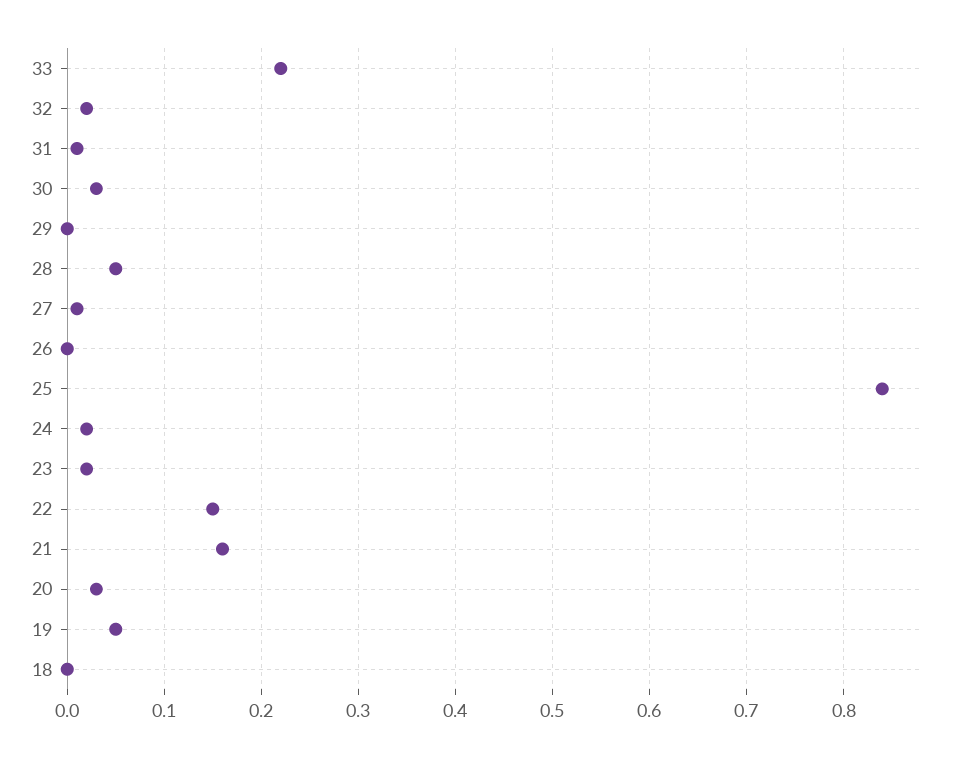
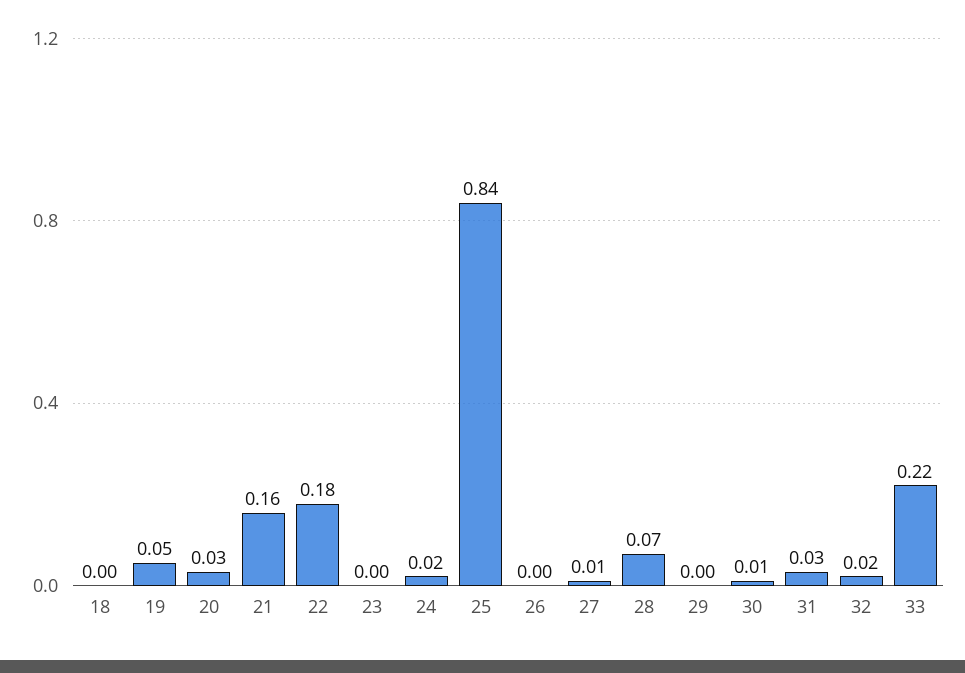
  {
    "33": 0.22,
    "32": 0.02,
-   "31": 0.01,
+   "31": 0.03,
-   "30": 0.03,
+   "30": 0.01,
    "29": 0,
-   "28": 0.05,
+   "28": 0.07,
    "27": 0.01,
    "26": 0,
    "25": 0.84,
    "24": 0.02,
-   "23": 0.02,
+   "23": 0,
-   "22": 0.15,
+   "22": 0.18,
    "21": 0.16,
    "20": 0.03,
    "19": 0.05,
    "18": 0
  }

